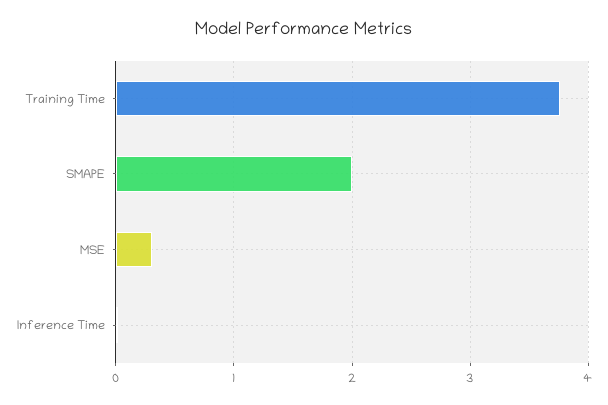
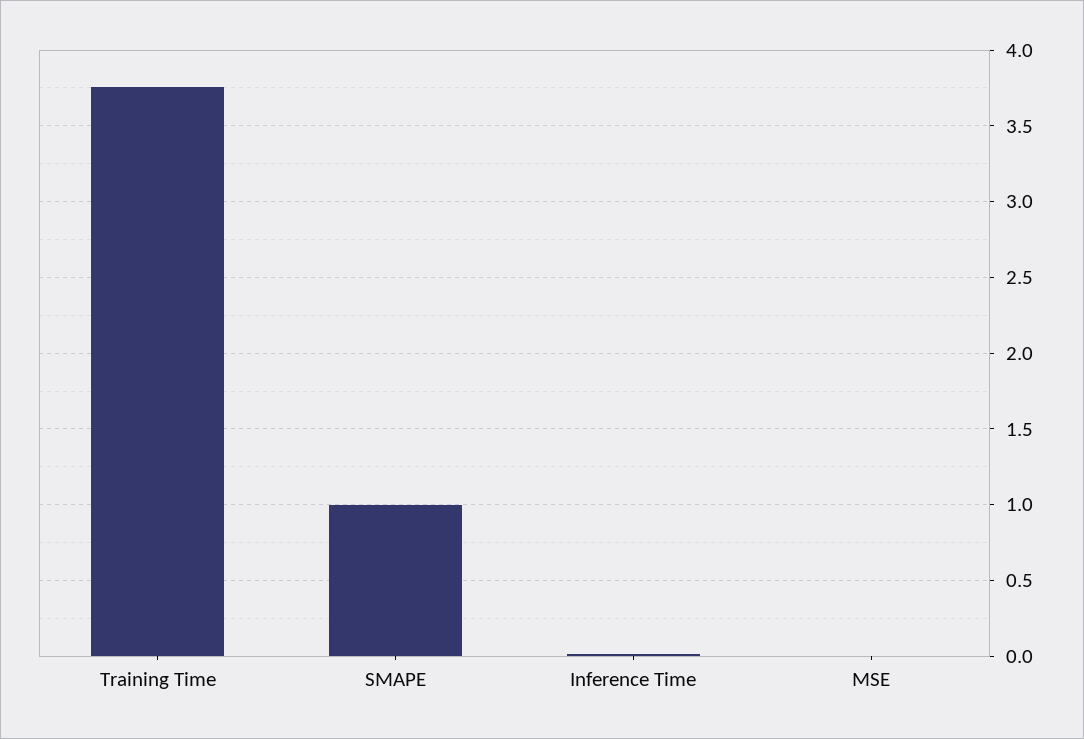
  {
    "Training Time": 3.75,
-   "SMAPE": 2,
+   "SMAPE": 1,
-   "MSE": 0.3,
+   "MSE": 0,
    "Inference Time": 0
  }

